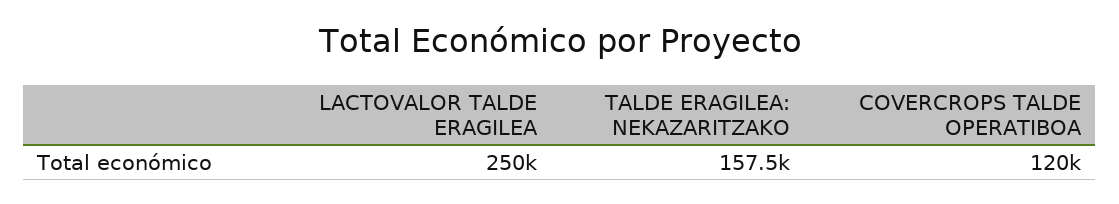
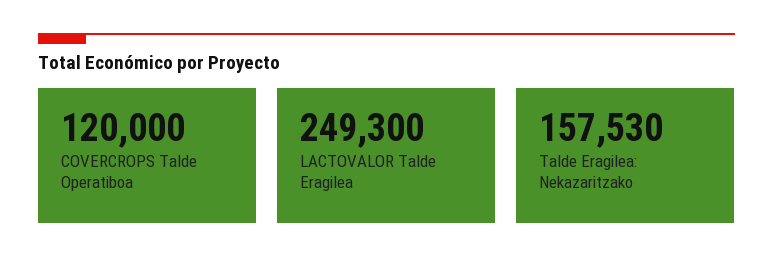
  {
-   "LACTOVALOR TALDE ERAGILEA": 250000,
+   "LACTOVALOR TALDE ERAGILEA": 249300,
    "TALDE ERAGILEA: NEKAZARITZAKO": 157530,
    "COVERCROPS TALDE OPERATIBOA": 120000
  }

